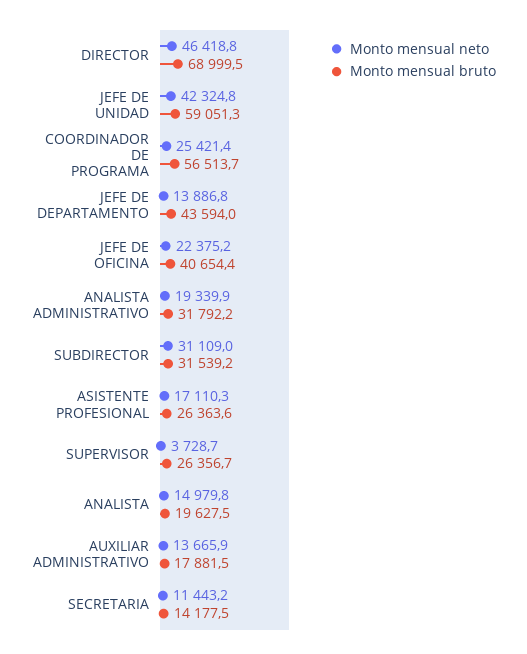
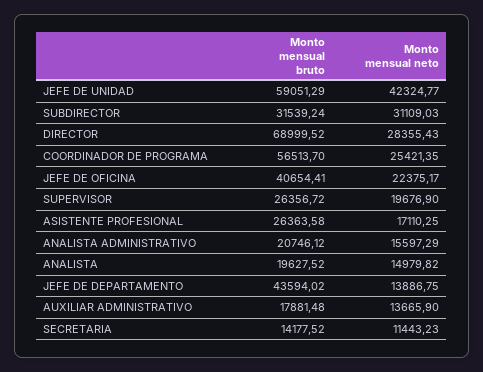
  {
    "Monto mensual neto": {
-     "DIRECTOR": 46418.8,
+     "DIRECTOR": 28355.43,
      "JEFE DE UNIDAD": 42324.77,
      "COORDINADOR DE PROGRAMA": 25421.35,
      "JEFE DE DEPARTAMENTO": 13886.75,
      "JEFE DE OFICINA": 22375.17,
-     "ANALISTA ADMINISTRATIVO": 19339.9,
+     "ANALISTA ADMINISTRATIVO": 15597.29,
      "SUBDIRECTOR": 31109.03,
      "ASISTENTE PROFESIONAL": 17110.25,
-     "SUPERVISOR": 3728.7,
+     "SUPERVISOR": 19676.9,
      "ANALISTA": 14979.82,
      "AUXILIAR ADMINISTRATIVO": 13665.9,
      "SECRETARIA": 11443.23
    },
    "Monto mensual bruto": {
      "DIRECTOR": 68999.52,
      "JEFE DE UNIDAD": 59051.29,
      "COORDINADOR DE PROGRAMA": 56513.7,
      "JEFE DE DEPARTAMENTO": 43594.02,
      "JEFE DE OFICINA": 40654.41,
-     "ANALISTA ADMINISTRATIVO": 31792.2,
+     "ANALISTA ADMINISTRATIVO": 20746.12,
      "SUBDIRECTOR": 31539.24,
      "ASISTENTE PROFESIONAL": 26363.58,
      "SUPERVISOR": 26356.72,
      "ANALISTA": 19627.52,
      "AUXILIAR ADMINISTRATIVO": 17881.48,
      "SECRETARIA": 14177.52
    }
  }

